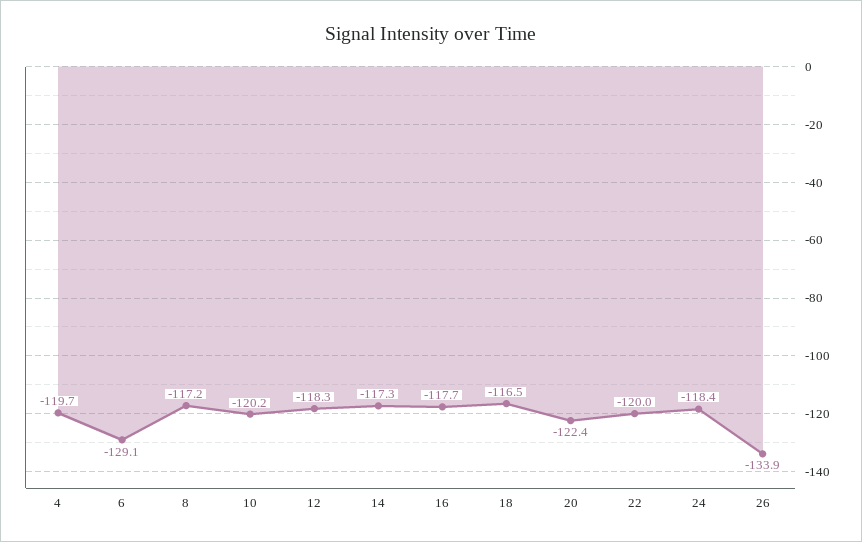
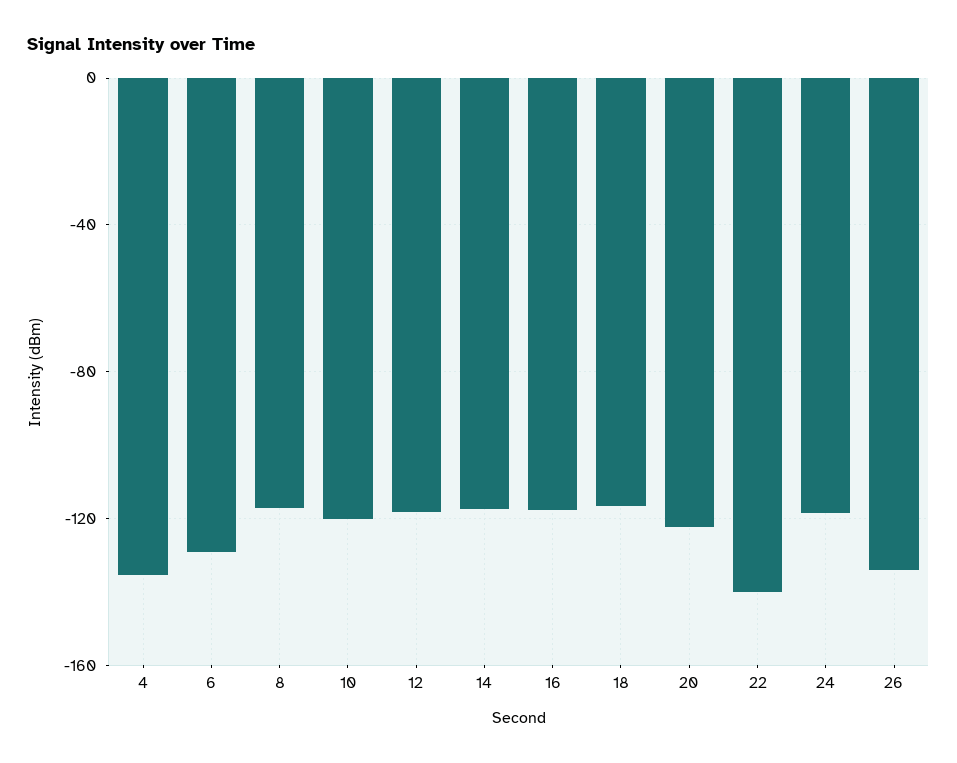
  {
-   "4": -119.7,
+   "4": -135,
    "6": -129.1,
    "8": -117.2,
    "10": -120.2,
    "12": -118.3,
    "14": -117.3,
    "16": -117.7,
    "18": -116.5,
    "20": -122.4,
-   "22": -120,
+   "22": -140,
    "24": -118.4,
    "26": -133.9
  }

